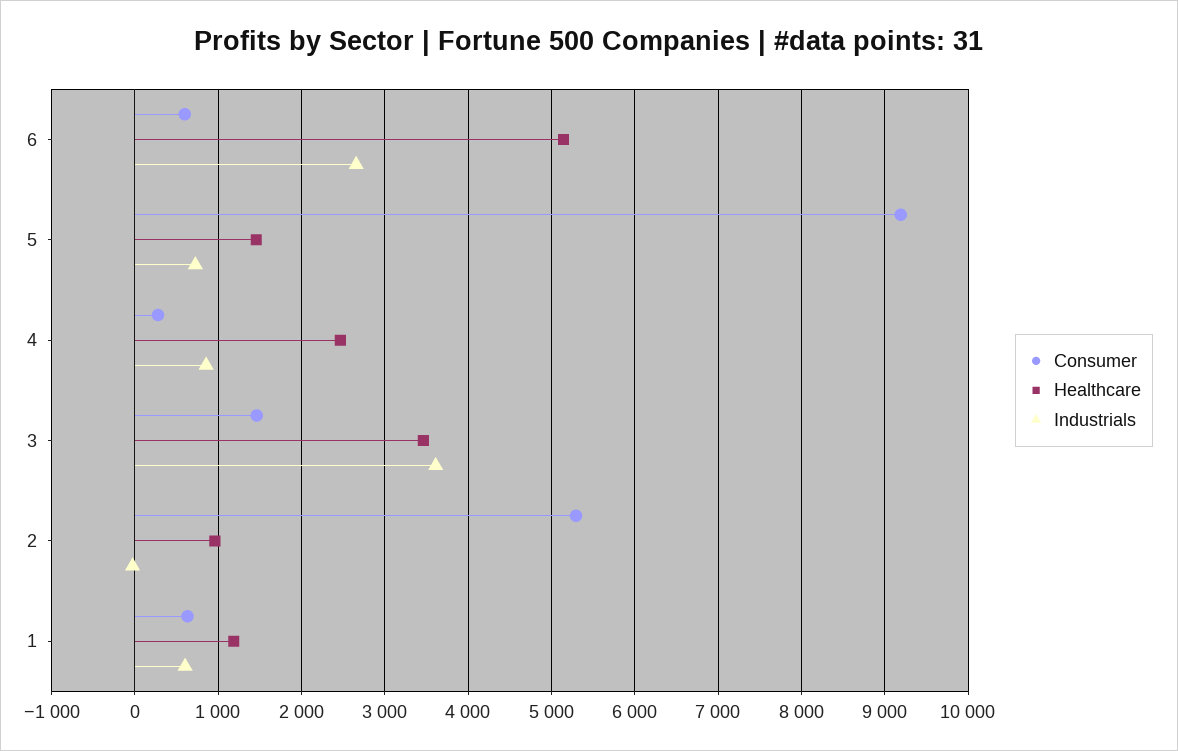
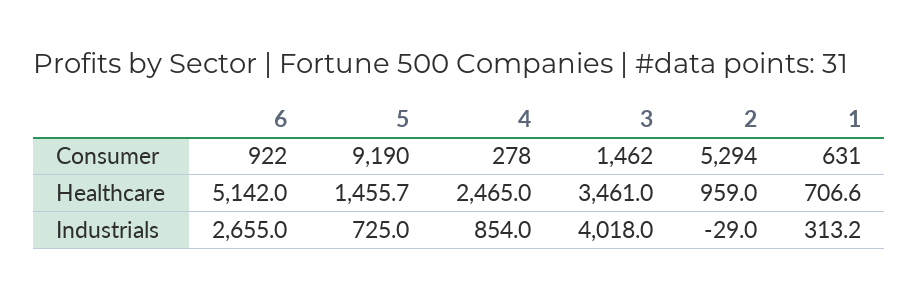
  {
    "Consumer": {
-     "6": 600,
+     "6": 922,
      "5": 9190,
      "4": 278,
      "3": 1462,
      "2": 5294,
      "1": 631
    },
    "Healthcare": {
      "6": 5142,
      "5": 1455.7,
      "4": 2465,
      "3": 3461,
      "2": 959,
-     "1": 1200
+     "1": 706.6
    },
    "Industrials": {
      "6": 2655,
      "5": 725,
      "4": 854,
-     "3": 3600,
+     "3": 4018,
      "2": -29,
-     "1": 600
+     "1": 313.2
    }
  }

